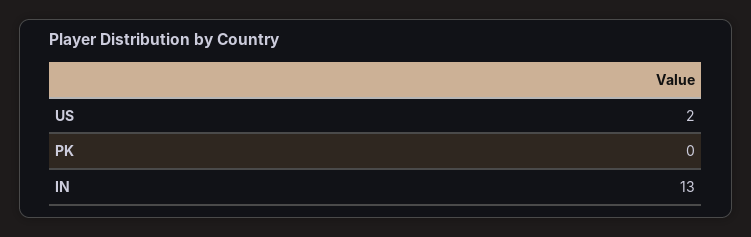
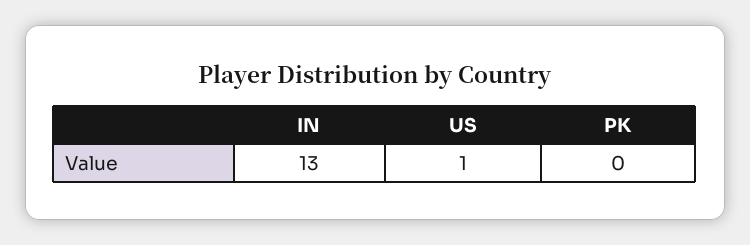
  {
-   "US": 2,
+   "US": 1,
    "PK": 0,
    "IN": 13
  }

